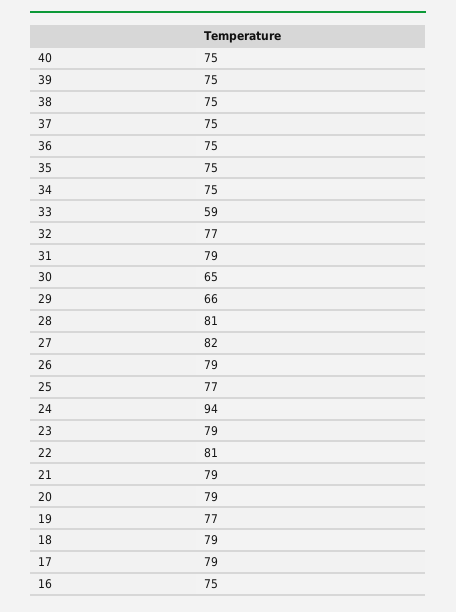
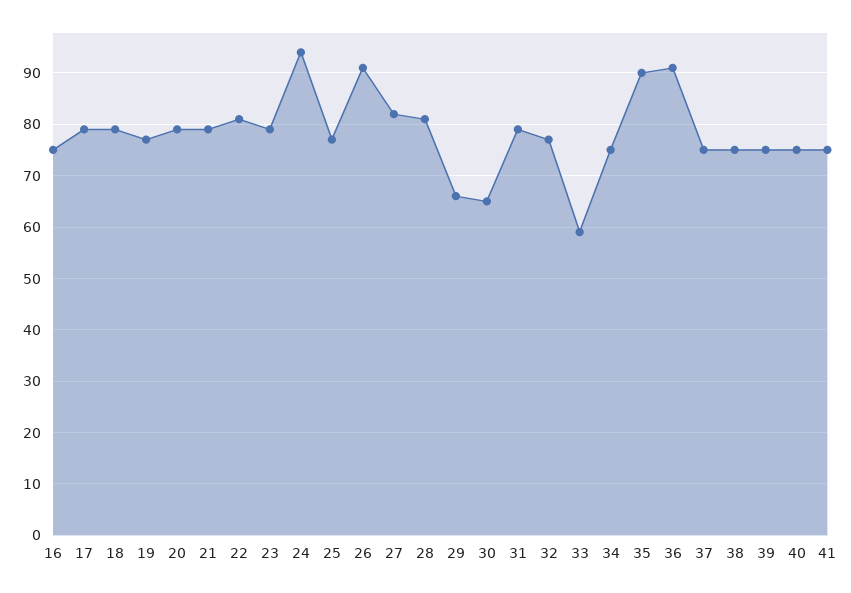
  {
    "40": 75,
    "39": 75,
    "38": 75,
    "37": 75,
-   "36": 75,
+   "36": 90,
-   "35": 75,
+   "35": 90,
    "34": 75,
    "33": 59,
    "32": 77,
    "31": 79,
    "30": 65,
    "29": 66,
    "28": 81,
    "27": 82,
-   "26": 79,
+   "26": 90,
    "25": 77,
    "24": 94,
    "23": 79,
    "22": 81,
    "21": 79,
    "20": 79,
    "19": 77,
    "18": 79,
    "17": 79,
-   "16": 75
+   "16": 75,
+   "41": 75
  }

